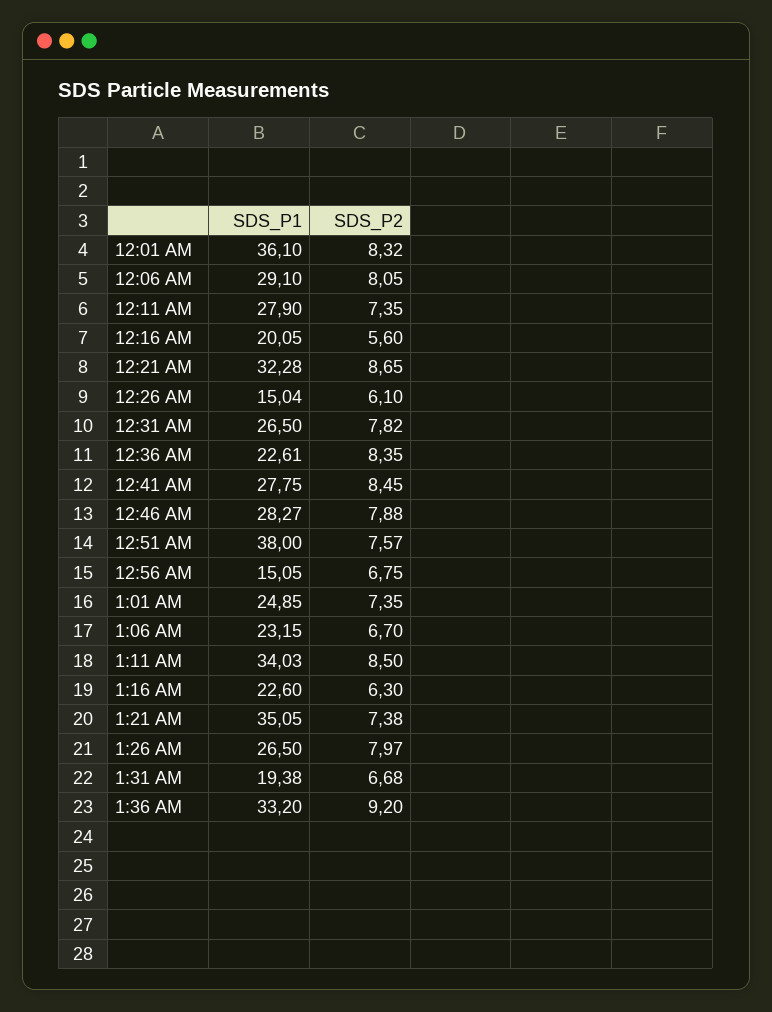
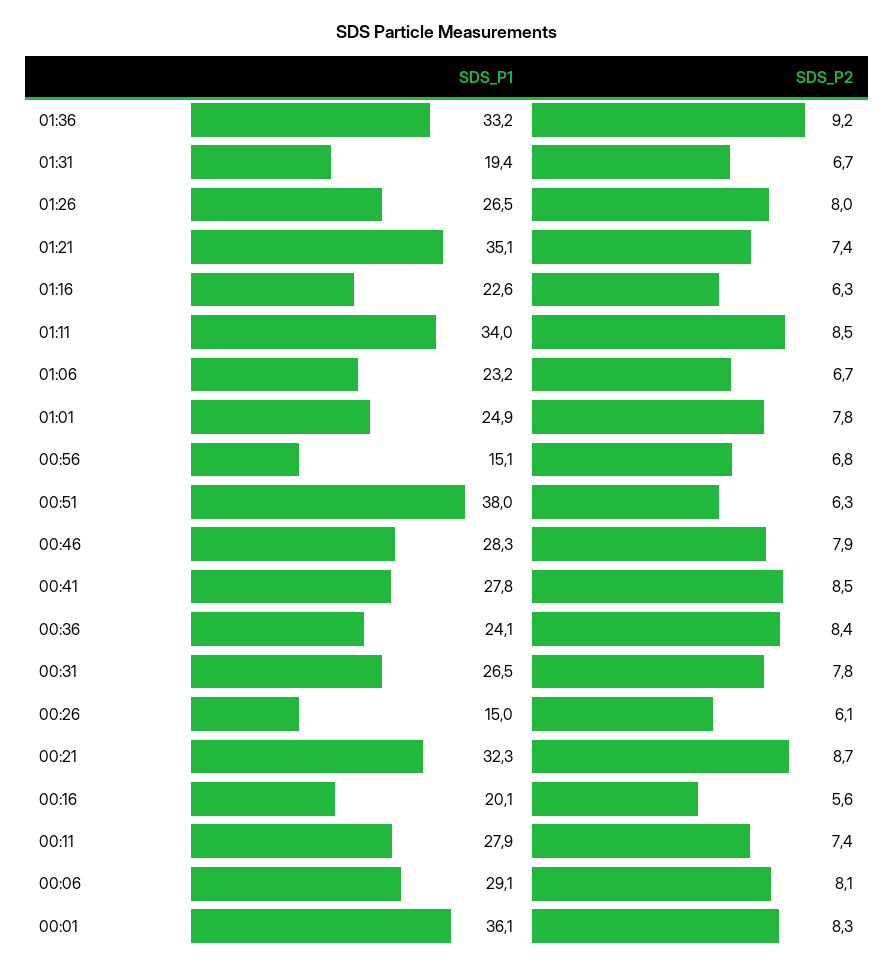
  {
    "SDS_P1": {
      "12:01 AM": 36.1,
      "12:06 AM": 29.1,
      "12:11 AM": 27.9,
      "12:16 AM": 20.05,
      "12:21 AM": 32.28,
      "12:26 AM": 15.04,
      "12:31 AM": 26.5,
-     "12:36 AM": 22.61,
+     "12:36 AM": 24.1,
      "12:41 AM": 27.75,
      "12:46 AM": 28.27,
      "12:51 AM": 38,
      "12:56 AM": 15.05,
      "1:01 AM": 24.85,
      "1:06 AM": 23.15,
      "1:11 AM": 34.03,
      "1:16 AM": 22.6,
      "1:21 AM": 35.05,
      "1:26 AM": 26.5,
      "1:31 AM": 19.38,
      "1:36 AM": 33.2
    },
    "SDS_P2": {
      "12:01 AM": 8.32,
      "12:06 AM": 8.05,
      "12:11 AM": 7.35,
      "12:16 AM": 5.6,
      "12:21 AM": 8.65,
      "12:26 AM": 6.1,
      "12:31 AM": 7.82,
      "12:36 AM": 8.35,
      "12:41 AM": 8.45,
      "12:46 AM": 7.88,
-     "12:51 AM": 7.57,
+     "12:51 AM": 6.3,
      "12:56 AM": 6.75,
-     "1:01 AM": 7.35,
+     "1:01 AM": 7.8,
      "1:06 AM": 6.7,
      "1:11 AM": 8.5,
      "1:16 AM": 6.3,
      "1:21 AM": 7.38,
      "1:26 AM": 7.97,
      "1:31 AM": 6.68,
      "1:36 AM": 9.2
    }
  }

